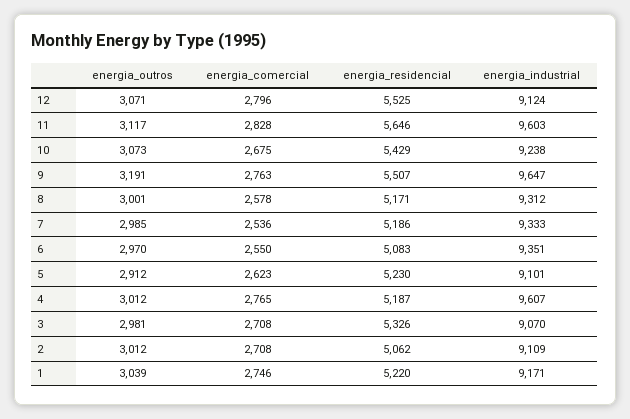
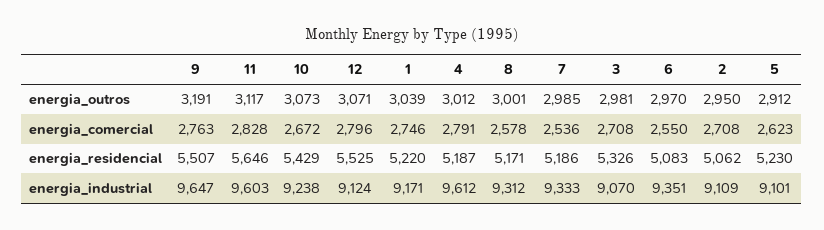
  {
    "energia_outros": {
      "12": 3071,
      "11": 3117,
      "10": 3073,
      "9": 3191,
      "8": 3001,
      "7": 2985,
      "6": 2970,
      "5": 2912,
      "4": 3012,
      "3": 2981,
-     "2": 3012,
+     "2": 2950,
      "1": 3039
    },
    "energia_comercial": {
      "12": 2796,
      "11": 2828,
-     "10": 2675,
+     "10": 2672,
      "9": 2763,
      "8": 2578,
      "7": 2536,
      "6": 2550,
      "5": 2623,
-     "4": 2765,
+     "4": 2791,
      "3": 2708,
      "2": 2708,
      "1": 2746
    },
    "energia_residencial": {
      "12": 5525,
      "11": 5646,
      "10": 5429,
      "9": 5507,
      "8": 5171,
      "7": 5186,
      "6": 5083,
      "5": 5230,
      "4": 5187,
      "3": 5326,
      "2": 5062,
      "1": 5220
    },
    "energia_industrial": {
      "12": 9124,
      "11": 9603,
      "10": 9238,
      "9": 9647,
      "8": 9312,
      "7": 9333,
      "6": 9351,
      "5": 9101,
-     "4": 9607,
+     "4": 9612,
      "3": 9070,
      "2": 9109,
      "1": 9171
    }
  }

